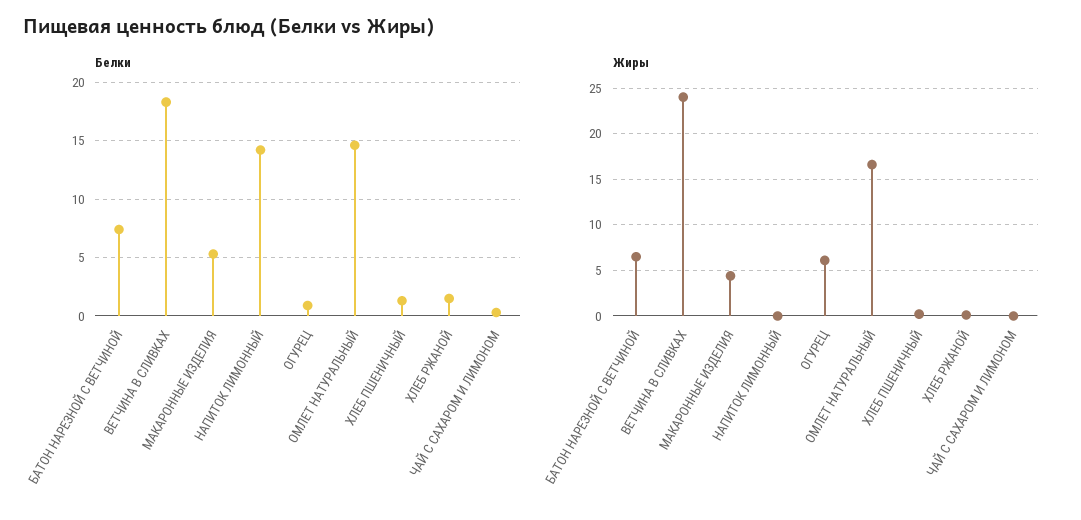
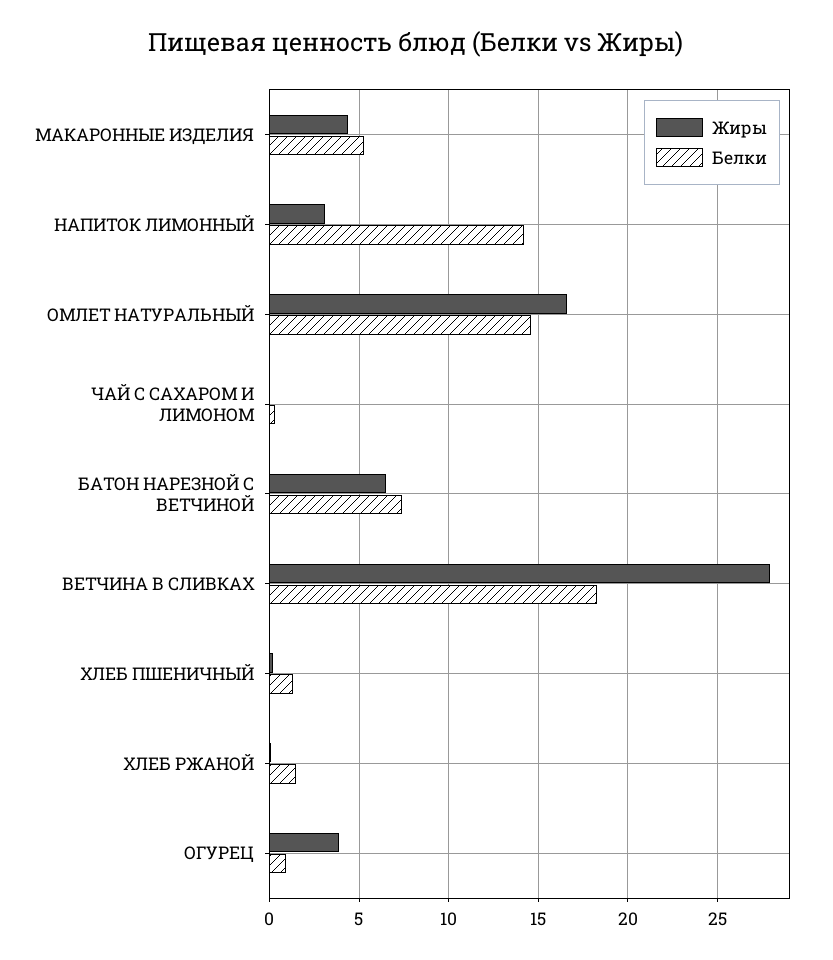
  {
    "Белки": {
      "БАТОН НАРЕЗНОЙ С ВЕТЧИНОЙ": 7.5,
      "ВЕТЧИНА В СЛИВКАХ": 18.5,
      "МАКАРОННЫЕ ИЗДЕЛИЯ": 5.5,
      "НАПИТОК ЛИМОННЫЙ": 14,
      "ОГУРЕЦ": 1,
      "ОМЛЕТ НАТУРАЛЬНЫЙ": 14.5,
      "ХЛЕБ ПШЕНИЧНЫЙ": 1.5,
      "ХЛЕБ РЖАНОЙ": 1.5,
      "ЧАЙ С САХАРОМ И ЛИМОНОМ": 0.5
    },
    "Жиры": {
      "БАТОН НАРЕЗНОЙ С ВЕТЧИНОЙ": 6.5,
-     "ВЕТЧИНА В СЛИВКАХ": 24,
+     "ВЕТЧИНА В СЛИВКАХ": 28,
      "МАКАРОННЫЕ ИЗДЕЛИЯ": 4.5,
-     "НАПИТОК ЛИМОННЫЙ": 0,
+     "НАПИТОК ЛИМОННЫЙ": 3,
-     "ОГУРЕЦ": 6,
+     "ОГУРЕЦ": 4,
      "ОМЛЕТ НАТУРАЛЬНЫЙ": 16.5,
      "ХЛЕБ ПШЕНИЧНЫЙ": 0,
      "ХЛЕБ РЖАНОЙ": 0,
      "ЧАЙ С САХАРОМ И ЛИМОНОМ": 0
    }
  }

